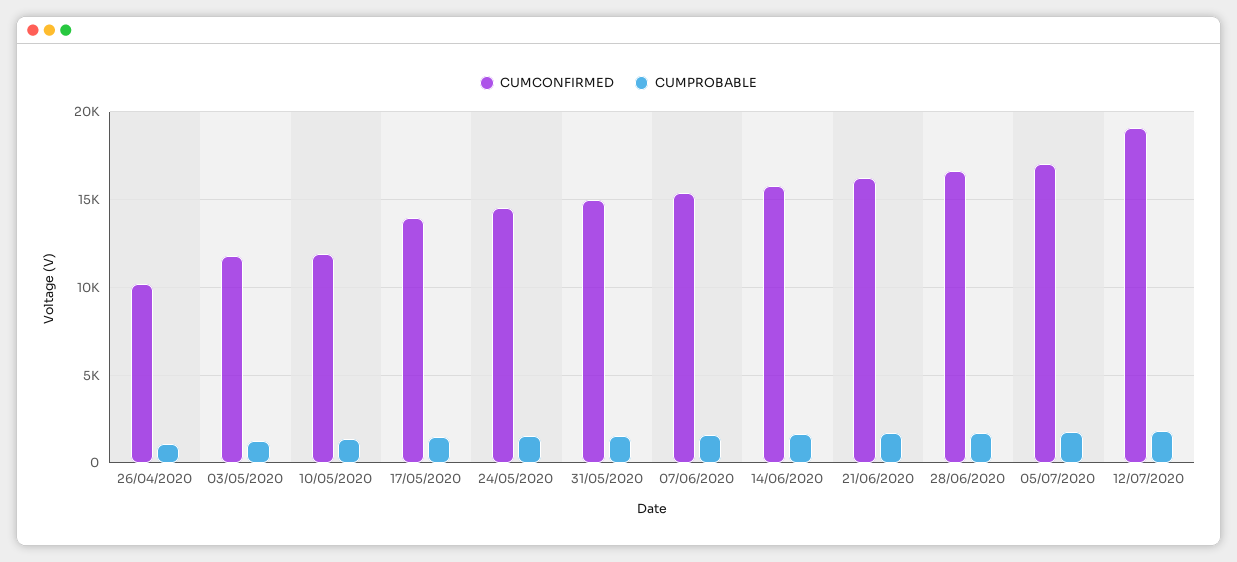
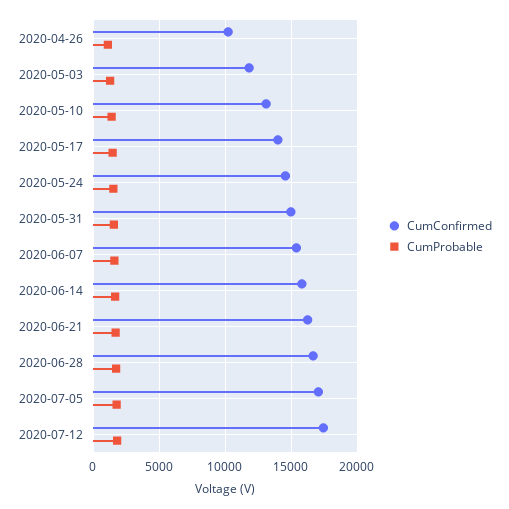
  {
    "CUMCONFIRMED": {
      "26/04/2020": 10000,
      "03/05/2020": 12000,
-     "10/05/2020": 12000,
+     "10/05/2020": 13000,
      "17/05/2020": 14000,
      "24/05/2020": 14500,
      "31/05/2020": 15000,
      "07/06/2020": 15500,
      "14/06/2020": 16000,
      "21/06/2020": 16000,
      "28/06/2020": 16500,
      "05/07/2020": 17000,
-     "12/07/2020": 19000
+     "12/07/2020": 17500
    },
    "CUMPROBABLE": {
      "26/04/2020": 1000,
      "03/05/2020": 1500,
      "10/05/2020": 1500,
      "17/05/2020": 1500,
      "24/05/2020": 1500,
      "31/05/2020": 1500,
      "07/06/2020": 1500,
      "14/06/2020": 1500,
      "21/06/2020": 1500,
      "28/06/2020": 1500,
      "05/07/2020": 2000,
      "12/07/2020": 2000
    }
  }

